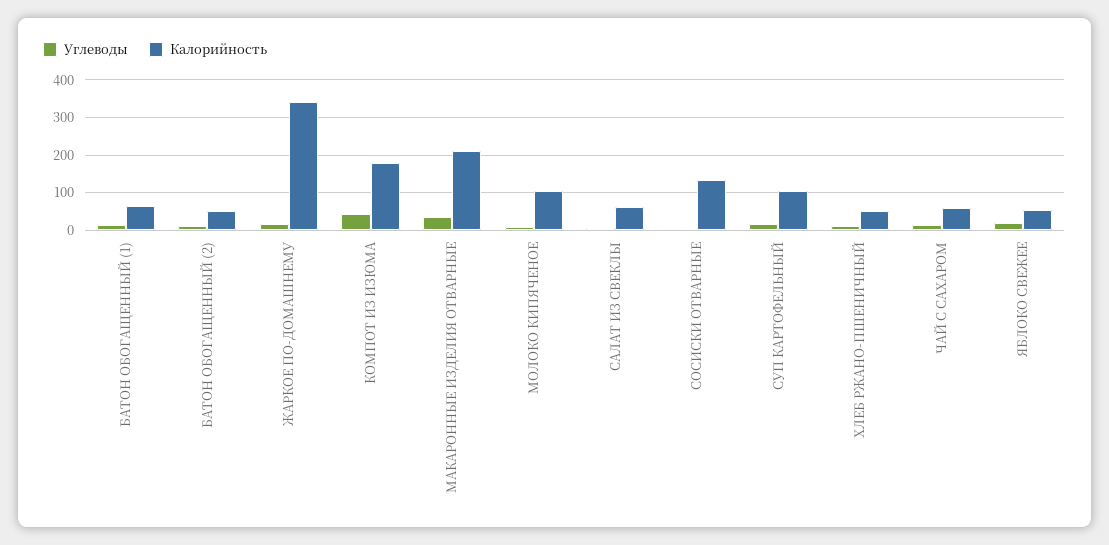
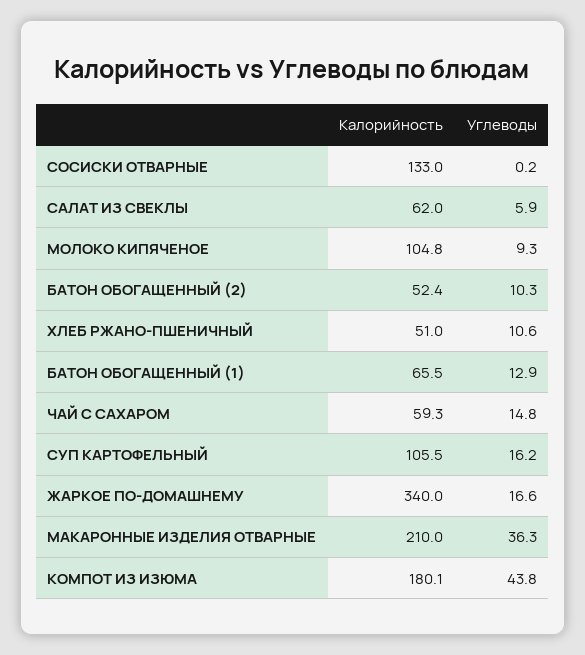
  {
    "Углеводы": {
      "БАТОН ОБОГАЩЕННЫЙ (1)": 12.9,
      "БАТОН ОБОГАЩЕННЫЙ (2)": 10.3,
      "ЖАРКОЕ ПО-ДОМАШНЕМУ": 16.6,
      "КОМПОТ ИЗ ИЗЮМА": 43.8,
      "МАКАРОННЫЕ ИЗДЕЛИЯ ОТВАРНЫЕ": 36.3,
      "МОЛОКО КИПЯЧЕНОЕ": 9.3,
      "САЛАТ ИЗ СВЕКЛЫ": 5.9,
      "СОСИСКИ ОТВАРНЫЕ": 0.2,
      "СУП КАРТОФЕЛЬНЫЙ": 16.2,
      "ХЛЕБ РЖАНО-ПШЕНИЧНЫЙ": 10.6,
-     "ЧАЙ С САХАРОМ": 14.8,
+     "ЧАЙ С САХАРОМ": 14.8
-     "ЯБЛОКО СВЕЖЕЕ": 20
    },
    "Калорийность": {
      "БАТОН ОБОГАЩЕННЫЙ (1)": 65.5,
      "БАТОН ОБОГАЩЕННЫЙ (2)": 52.4,
      "ЖАРКОЕ ПО-ДОМАШНЕМУ": 340,
      "КОМПОТ ИЗ ИЗЮМА": 180.1,
      "МАКАРОННЫЕ ИЗДЕЛИЯ ОТВАРНЫЕ": 210,
      "МОЛОКО КИПЯЧЕНОЕ": 104.8,
      "САЛАТ ИЗ СВЕКЛЫ": 62,
      "СОСИСКИ ОТВАРНЫЕ": 133,
      "СУП КАРТОФЕЛЬНЫЙ": 105.5,
      "ХЛЕБ РЖАНО-ПШЕНИЧНЫЙ": 51,
-     "ЧАЙ С САХАРОМ": 59.3,
+     "ЧАЙ С САХАРОМ": 59.3
-     "ЯБЛОКО СВЕЖЕЕ": 60
    }
  }

